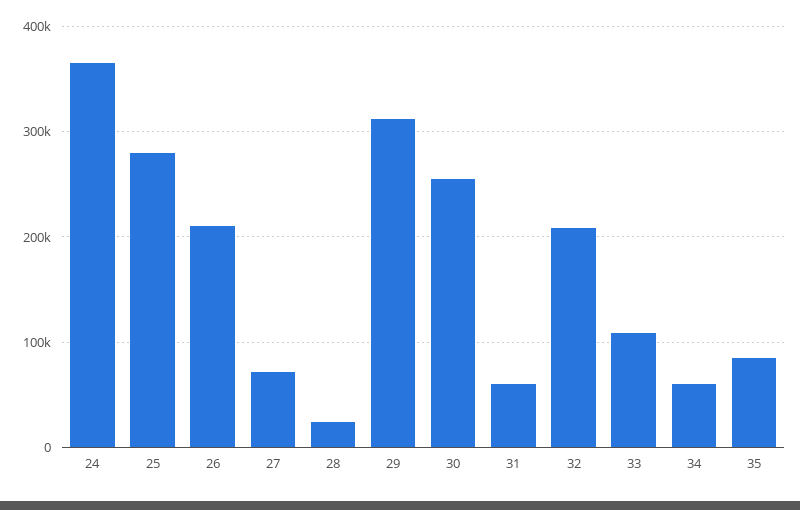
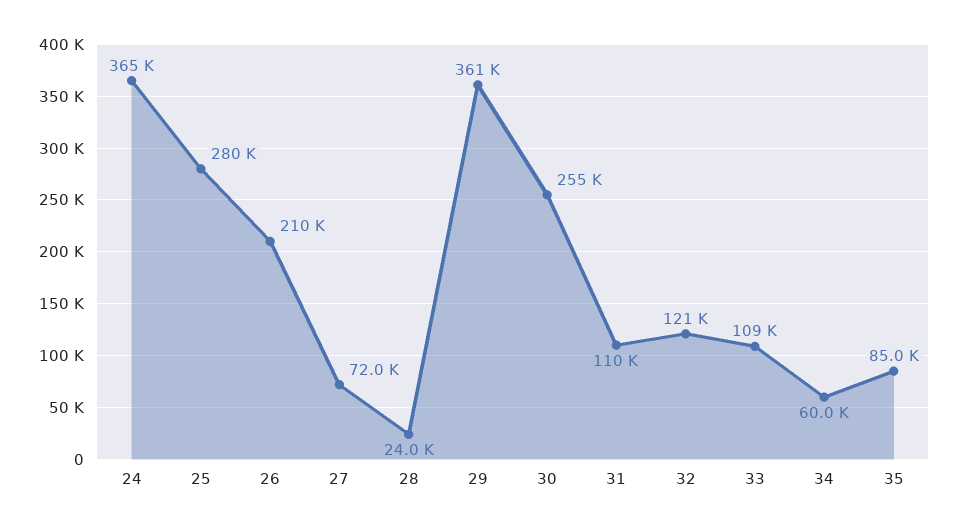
  {
    "24": 365000,
    "25": 280000,
    "26": 210000,
    "27": 72000,
    "28": 24000,
-   "29": 310000,
+   "29": 361000,
    "30": 255000,
-   "31": 60000,
+   "31": 110000,
-   "32": 210000,
+   "32": 121000,
    "33": 109000,
    "34": 60000,
    "35": 85000
  }

